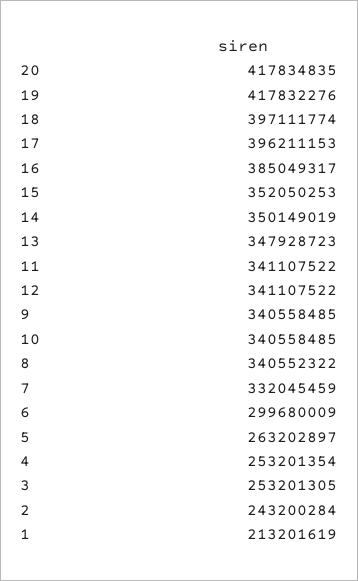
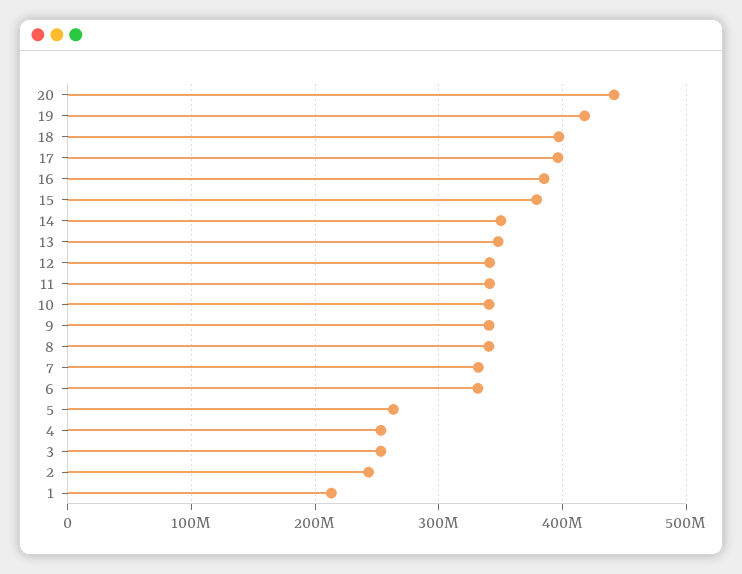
  {
-   "20": 417834835,
+   "20": 440000000,
    "19": 417832276,
    "18": 397111774,
    "17": 396211153,
    "16": 385049317,
-   "15": 352050253,
+   "15": 380000000,
    "14": 350149019,
    "13": 347928723,
    "11": 341107522,
    "12": 341107522,
    "9": 340558485,
    "10": 340558485,
    "8": 340552322,
    "7": 332045459,
-   "6": 299680009,
+   "6": 330000000,
    "5": 263202897,
    "4": 253201354,
    "3": 253201305,
    "2": 243200284,
    "1": 213201619
  }

